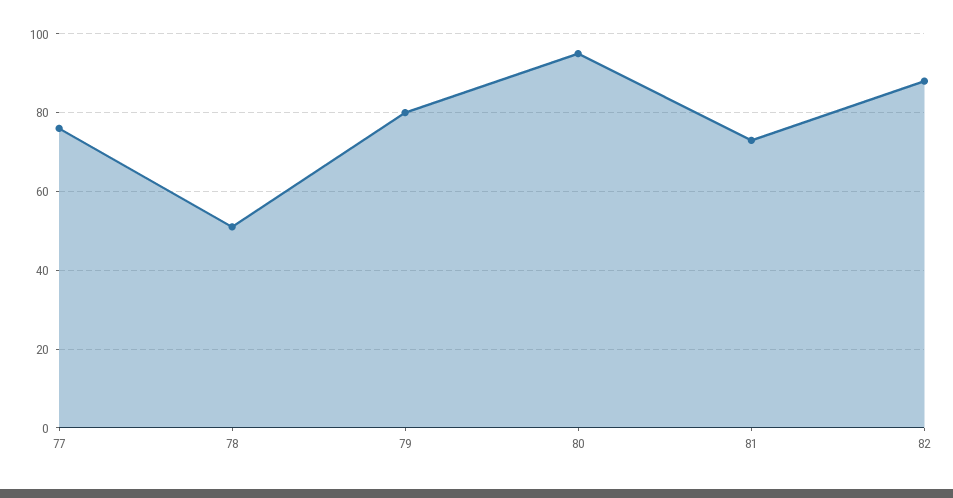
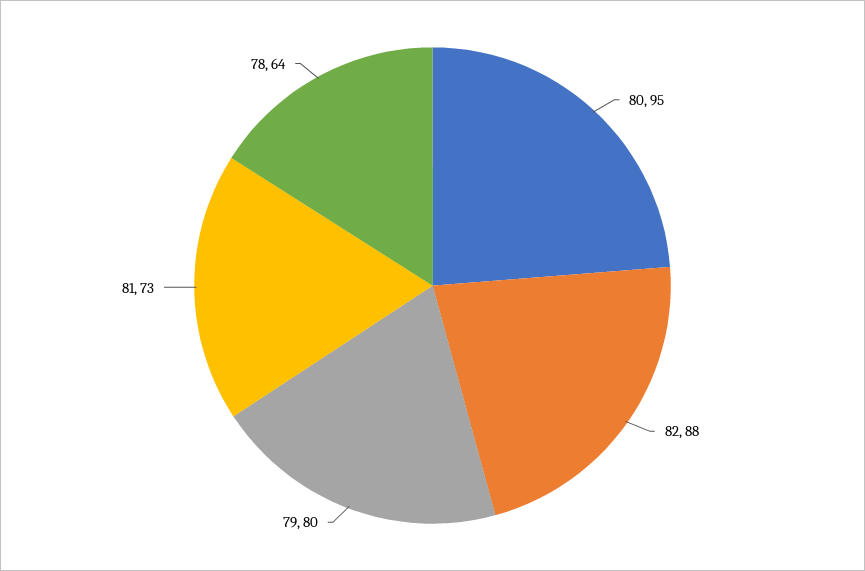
  {
-   "77": 75,
-   "78": 50,
+   "78": 64,
    "79": 80,
    "80": 95,
    "81": 73,
    "82": 88
  }

